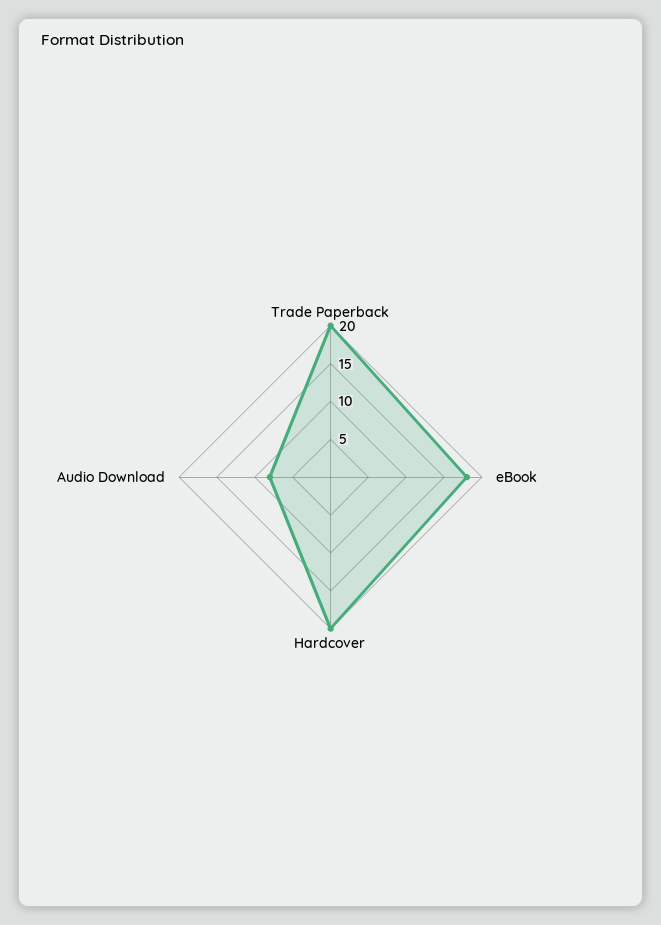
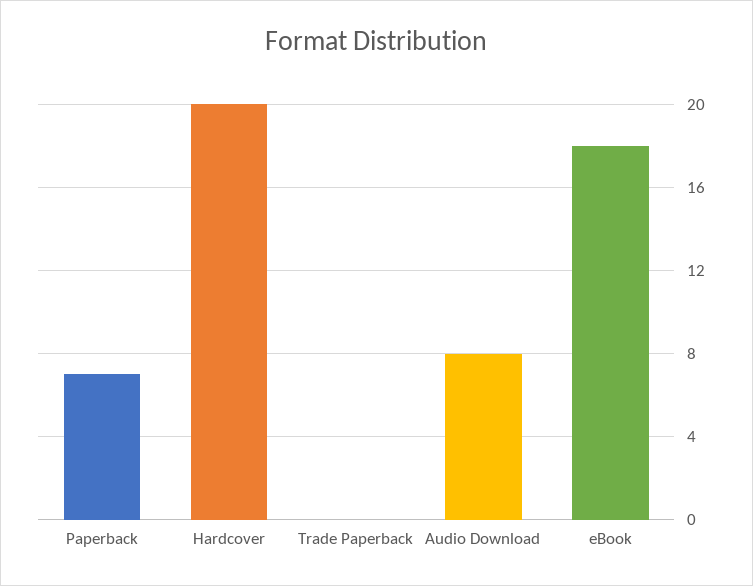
  {
-   "Trade Paperback": 20,
+   "Trade Paperback": 0,
    "eBook": 18,
    "Hardcover": 20,
-   "Audio Download": 8
+   "Audio Download": 8,
+   "Paperback": 7
  }

